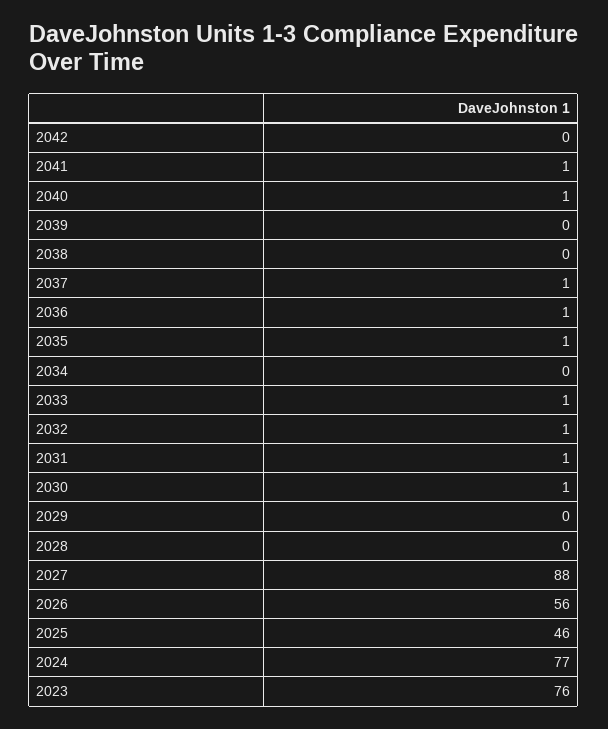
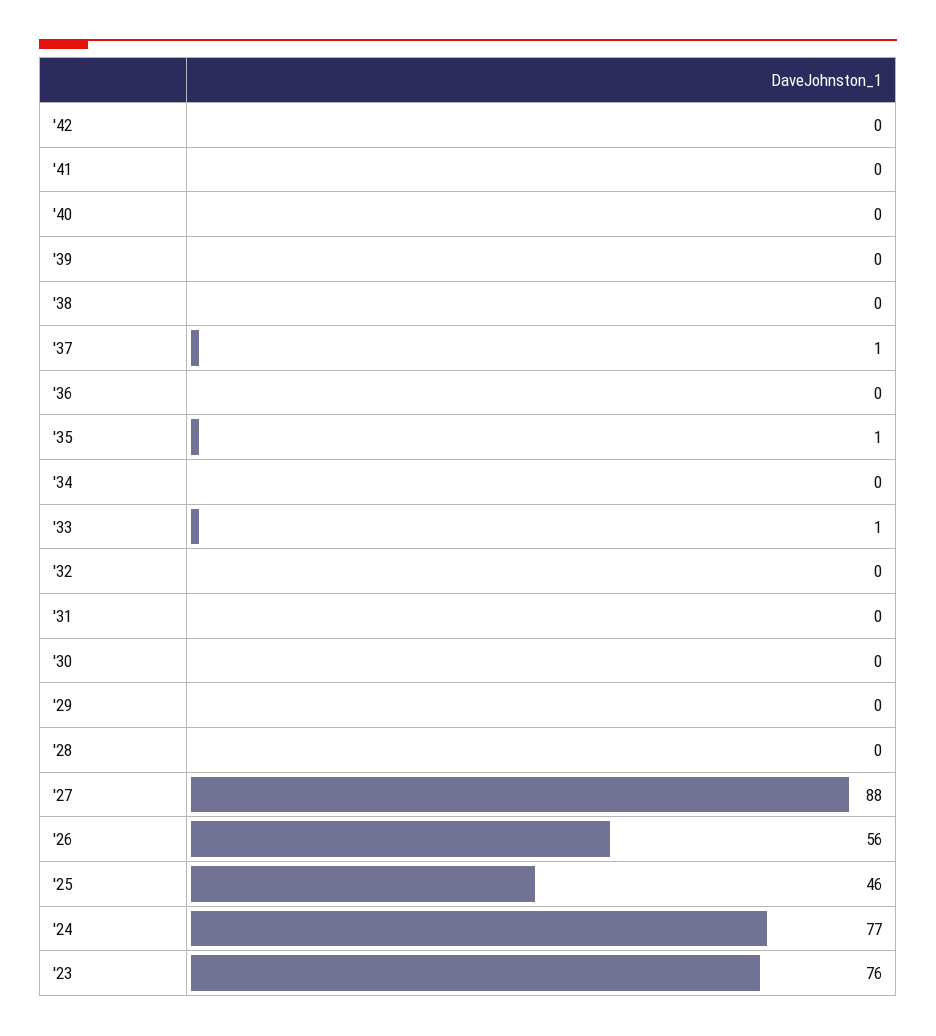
  {
    "2042": 0,
-   "2041": 1,
+   "2041": 0,
-   "2040": 1,
+   "2040": 0,
    "2039": 0,
    "2038": 0,
    "2037": 1,
-   "2036": 1,
+   "2036": 0,
    "2035": 1,
    "2034": 0,
    "2033": 1,
-   "2032": 1,
+   "2032": 0,
-   "2031": 1,
+   "2031": 0,
-   "2030": 1,
+   "2030": 0,
    "2029": 0,
    "2028": 0,
    "2027": 88,
    "2026": 56,
    "2025": 46,
    "2024": 77,
    "2023": 76
  }

